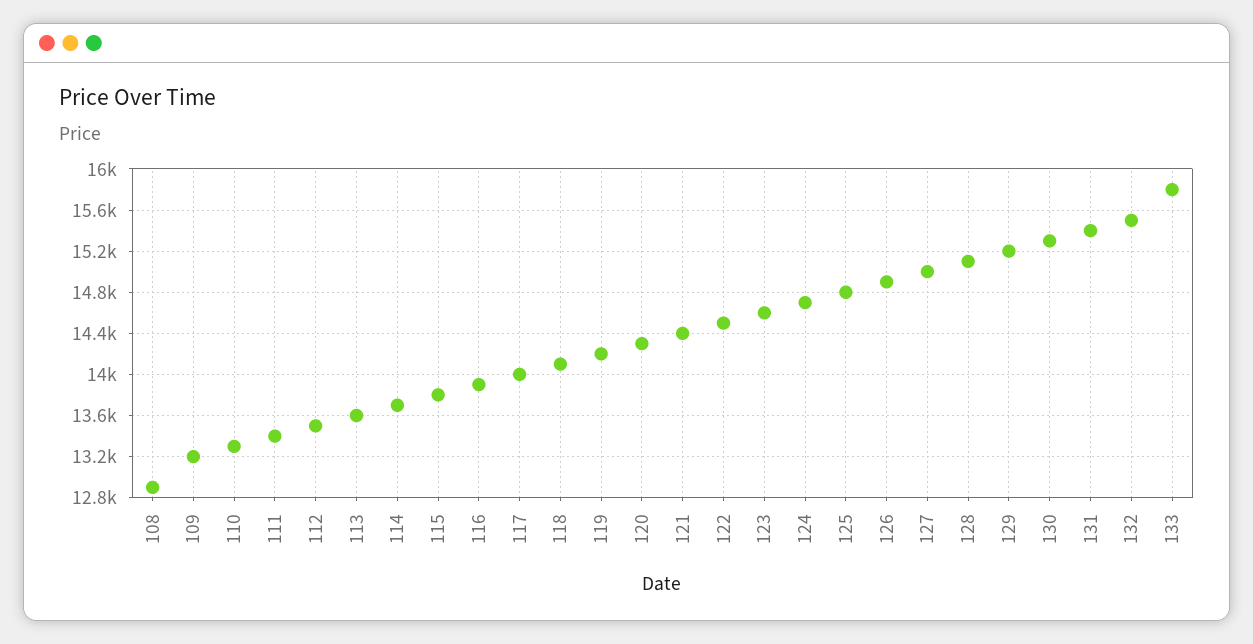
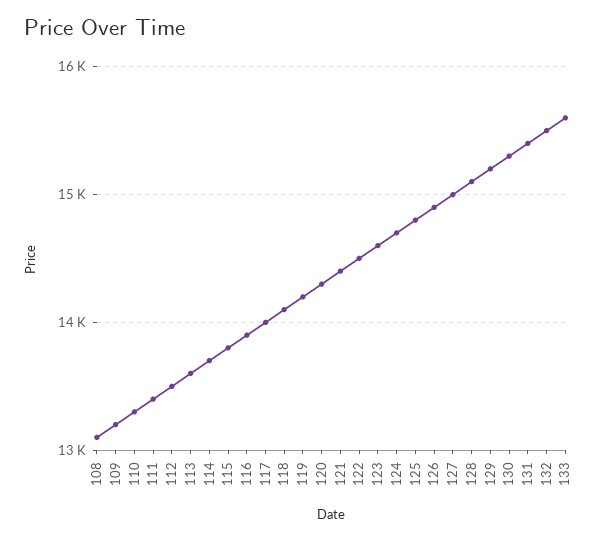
  {
-   "108": 12900,
+   "108": 13100,
    "109": 13200,
    "110": 13300,
    "111": 13400,
    "112": 13500,
    "113": 13600,
    "114": 13700,
    "115": 13800,
    "116": 13900,
    "117": 14000,
    "118": 14100,
    "119": 14200,
    "120": 14300,
    "121": 14400,
    "122": 14500,
    "123": 14600,
    "124": 14700,
    "125": 14800,
    "126": 14900,
    "127": 15000,
    "128": 15100,
    "129": 15200,
    "130": 15300,
    "131": 15400,
    "132": 15500,
-   "133": 15800
+   "133": 15600
  }

